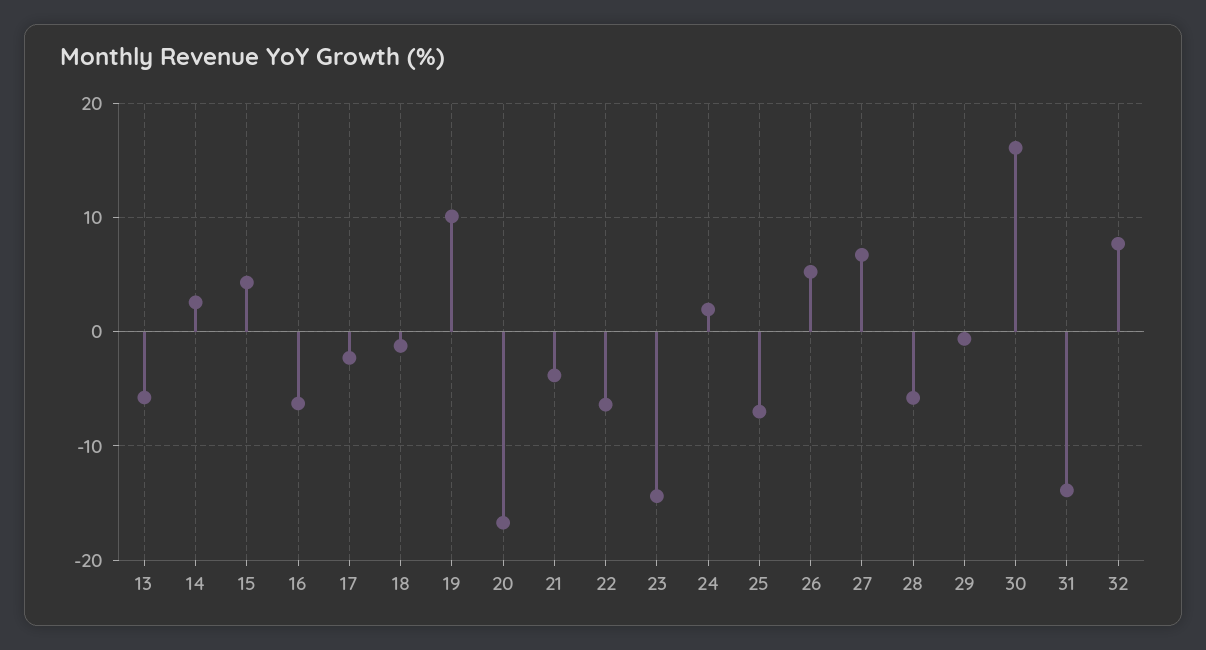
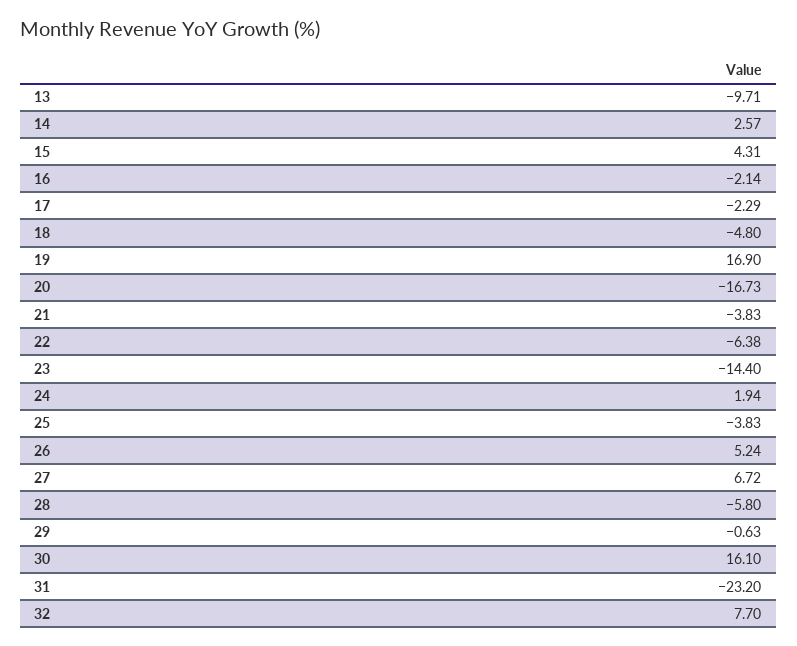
  {
-   "13": -6,
+   "13": -9.71,
    "14": 2.57,
    "15": 4.31,
-   "16": -6,
+   "16": -2.14,
    "17": -2.29,
-   "18": -1,
+   "18": -4.8,
-   "19": 10,
+   "19": 16.9,
    "20": -16.73,
    "21": -3.83,
    "22": -6.38,
    "23": -14.4,
    "24": 1.94,
-   "25": -7,
+   "25": -3.83,
    "26": 5.24,
    "27": 6.72,
    "28": -5.8,
    "29": -0.63,
    "30": 16.1,
-   "31": -14,
+   "31": -23.2,
    "32": 7.7
  }

